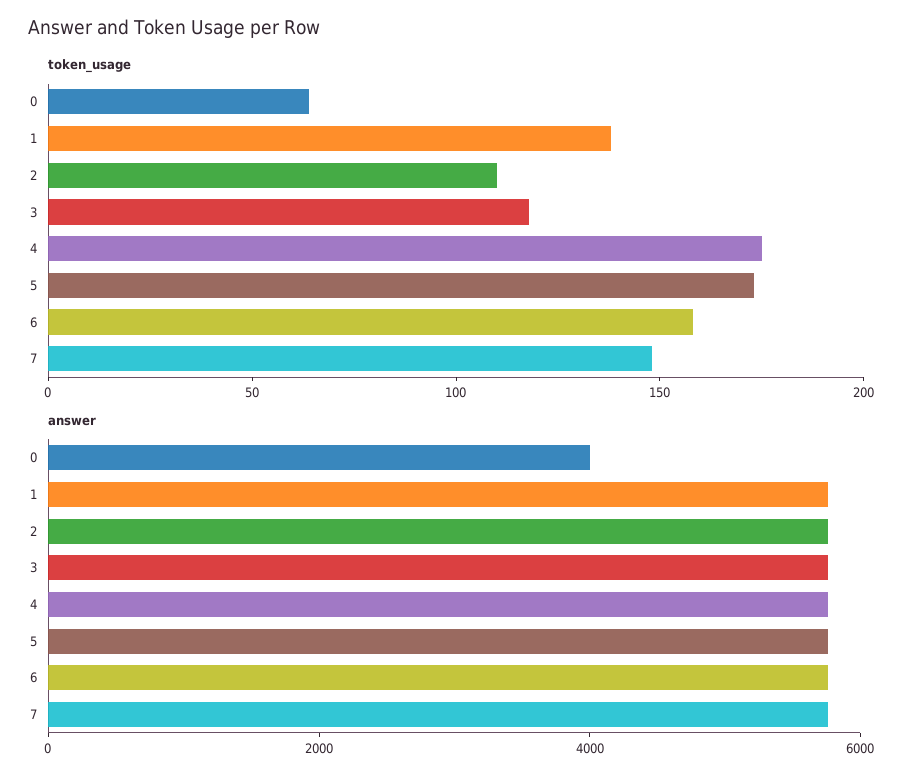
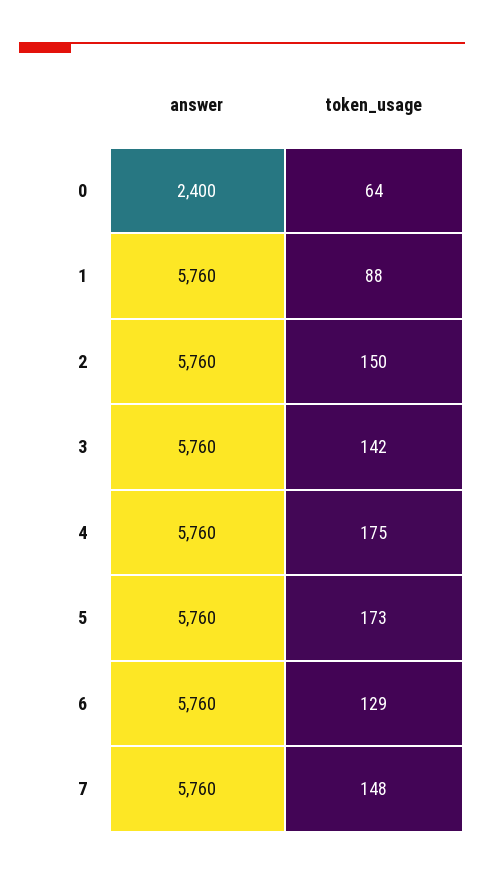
  {
    "token_usage": {
      "0": 64,
-     "1": 140,
+     "1": 88,
-     "2": 110,
+     "2": 150,
-     "3": 120,
+     "3": 142,
      "4": 175,
      "5": 173,
-     "6": 160,
+     "6": 129,
      "7": 148
    },
    "answer": {
-     "0": 4000,
+     "0": 2400,
      "1": 5760,
      "2": 5760,
      "3": 5760,
      "4": 5760,
      "5": 5760,
      "6": 5760,
      "7": 5760
    }
  }

